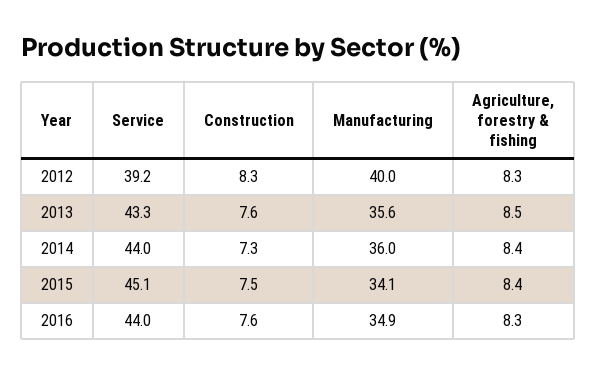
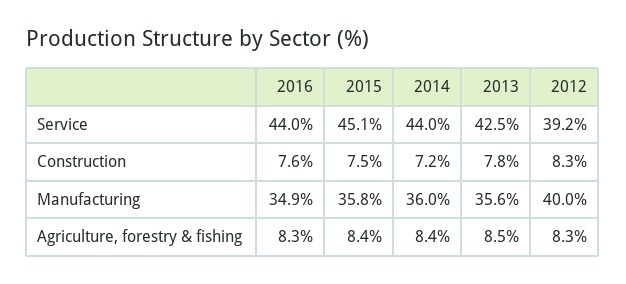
  {
    "Service": {
      "2012": 39.2,
-     "2013": 43.3,
+     "2013": 42.5,
      "2014": 44,
      "2015": 45.1,
      "2016": 44
    },
    "Construction": {
      "2012": 8.3,
-     "2013": 7.6,
+     "2013": 7.8,
-     "2014": 7.3,
+     "2014": 7.2,
      "2015": 7.5,
      "2016": 7.6
    },
    "Manufacturing": {
      "2012": 40,
      "2013": 35.6,
      "2014": 36,
-     "2015": 34.1,
+     "2015": 35.8,
      "2016": 34.9
    },
    "Agriculture, forestry & fishing": {
      "2012": 8.3,
      "2013": 8.5,
      "2014": 8.4,
      "2015": 8.4,
      "2016": 8.3
    }
  }

